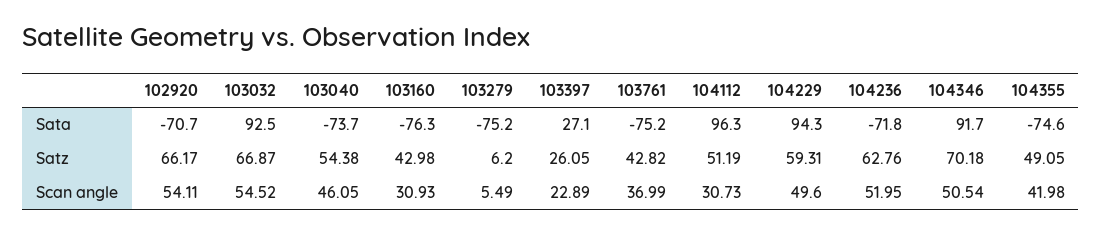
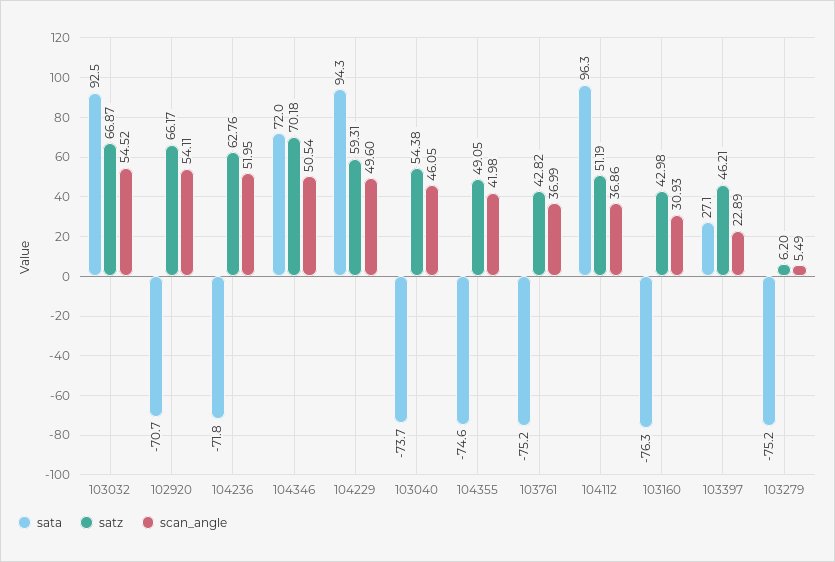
  {
    "Sata": {
      "102920": -70.7,
      "103032": 92.5,
      "103040": -73.7,
      "103160": -76.3,
      "103279": -75.2,
      "103397": 27.1,
      "103761": -75.2,
      "104112": 96.3,
      "104229": 94.3,
      "104236": -71.8,
-     "104346": 91.7,
+     "104346": 72,
      "104355": -74.6
    },
    "Satz": {
      "102920": 66.17,
      "103032": 66.87,
      "103040": 54.38,
      "103160": 42.98,
      "103279": 6.2,
-     "103397": 26.05,
+     "103397": 46.21,
      "103761": 42.82,
      "104112": 51.19,
      "104229": 59.31,
      "104236": 62.76,
      "104346": 70.18,
      "104355": 49.05
    },
    "Scan angle": {
      "102920": 54.11,
      "103032": 54.52,
      "103040": 46.05,
      "103160": 30.93,
      "103279": 5.49,
      "103397": 22.89,
      "103761": 36.99,
-     "104112": 30.73,
+     "104112": 36.86,
      "104229": 49.6,
      "104236": 51.95,
      "104346": 50.54,
      "104355": 41.98
    }
  }

